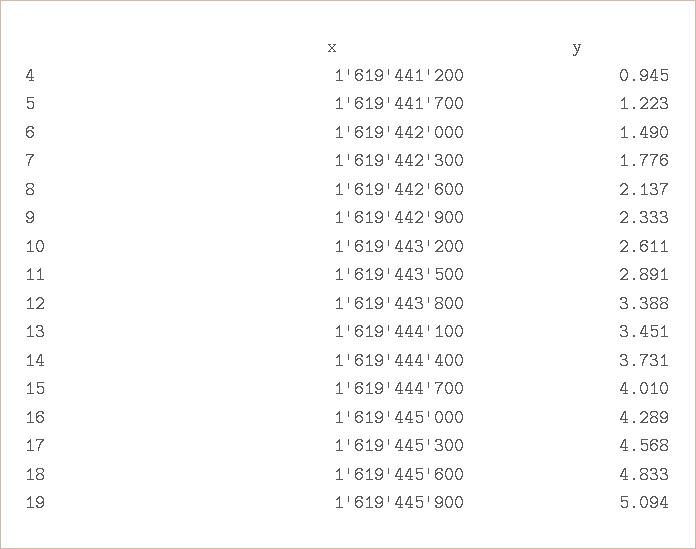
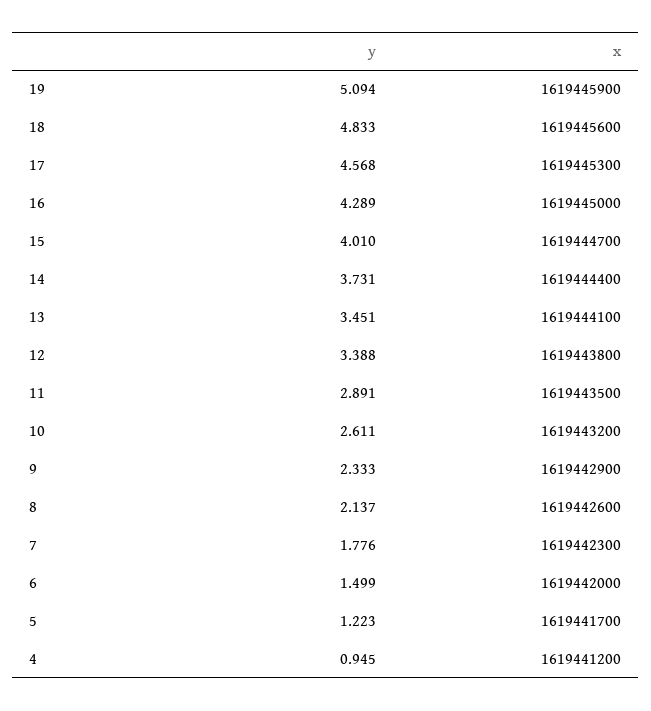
  {
    "x": {
      "4": 1619441200,
      "5": 1619441700,
      "6": 1619442000,
      "7": 1619442300,
      "8": 1619442600,
      "9": 1619442900,
      "10": 1619443200,
      "11": 1619443500,
      "12": 1619443800,
      "13": 1619444100,
      "14": 1619444400,
      "15": 1619444700,
      "16": 1619445000,
      "17": 1619445300,
      "18": 1619445600,
      "19": 1619445900
    },
    "y": {
      "4": 0.945,
      "5": 1.223,
-     "6": 1.49,
+     "6": 1.499,
      "7": 1.776,
      "8": 2.137,
      "9": 2.333,
      "10": 2.611,
      "11": 2.891,
      "12": 3.388,
      "13": 3.451,
      "14": 3.731,
      "15": 4.01,
      "16": 4.289,
      "17": 4.568,
      "18": 4.833,
      "19": 5.094
    }
  }

